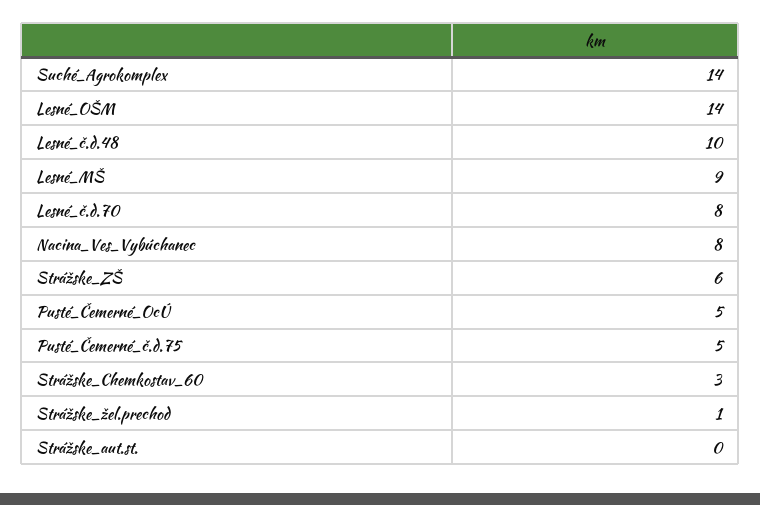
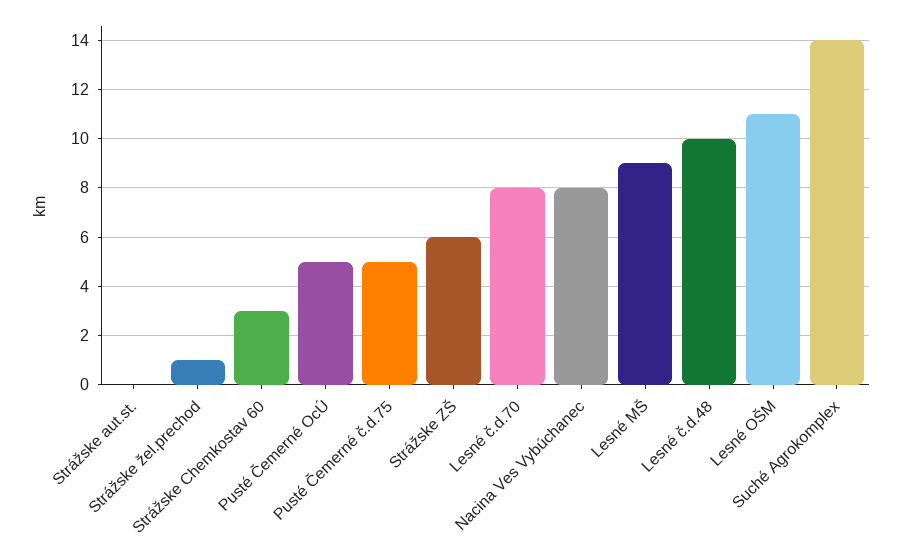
  {
    "Suché_Agrokomplex": 14,
-   "Lesné_OŠM": 14,
+   "Lesné_OŠM": 11,
    "Lesné_č.d.48": 10,
    "Lesné_MŠ": 9,
    "Lesné_č.d.70": 8,
    "Nacina_Ves_Vybúchanec": 8,
    "Strážske_ZŠ": 6,
    "Pusté_Čemerné_OcÚ": 5,
    "Pusté_Čemerné_č.d.75": 5,
    "Strážske_Chemkostav_60": 3,
    "Strážske_žel.prechod": 1,
    "Strážske_aut.st.": 0
  }

